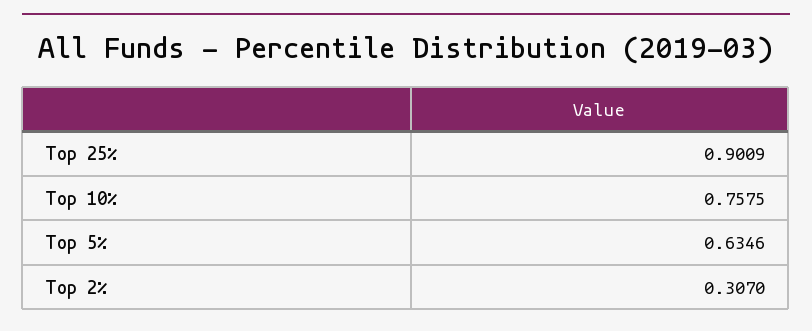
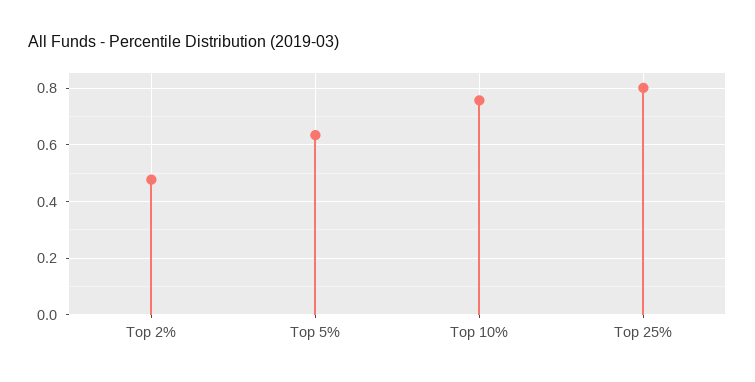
  {
-   "Top 25%": 0.9009,
+   "Top 25%": 0.8,
    "Top 10%": 0.7575,
    "Top 5%": 0.6346,
-   "Top 2%": 0.307
+   "Top 2%": 0.475
  }

